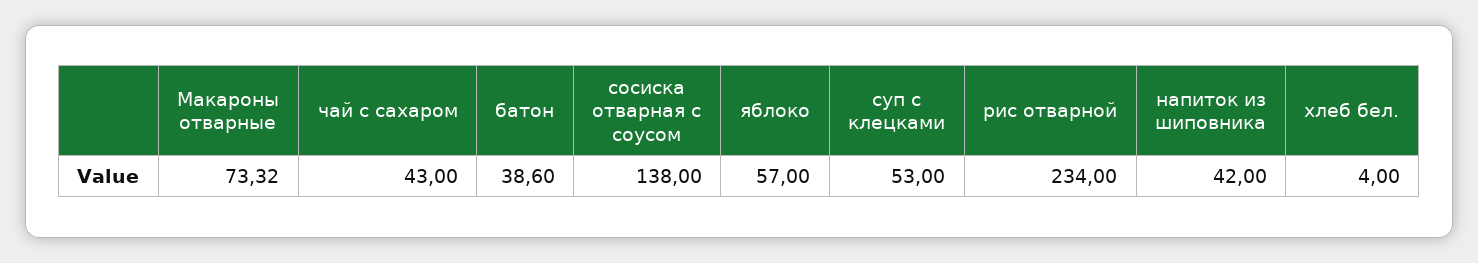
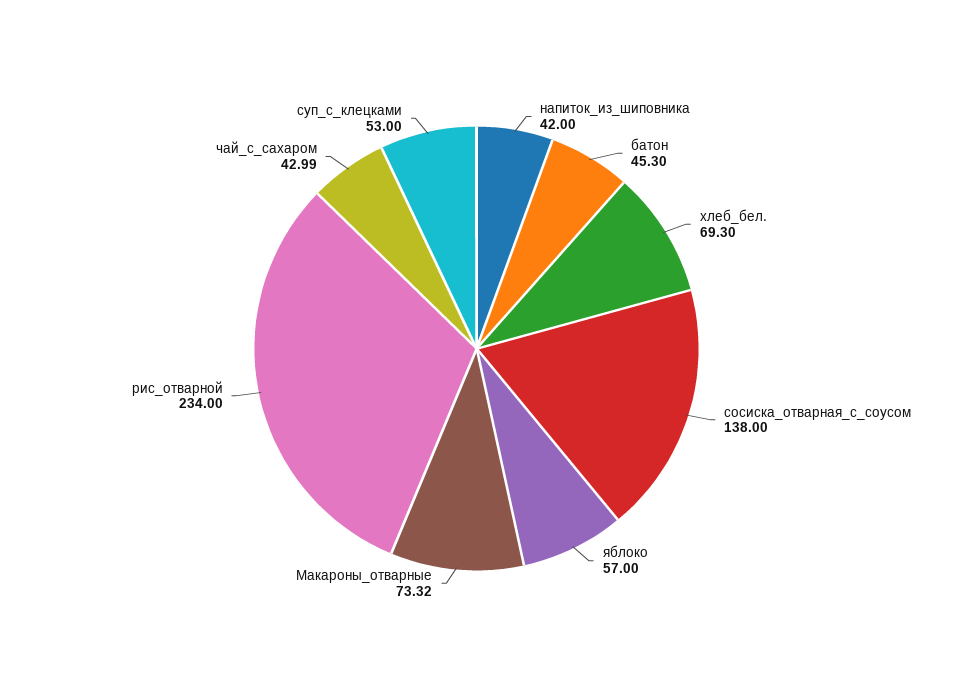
  {
    "Макароны отварные": 73.32,
-   "чай с сахаром": 43,
+   "чай с сахаром": 42.99,
-   "батон": 38.6,
+   "батон": 45.3,
    "сосиска отварная с соусом": 138,
    "яблоко": 57,
    "суп с клецками": 53,
    "рис отварной": 234,
    "напиток из шиповника": 42,
-   "хлеб бел.": 4
+   "хлеб бел.": 69.3
  }

